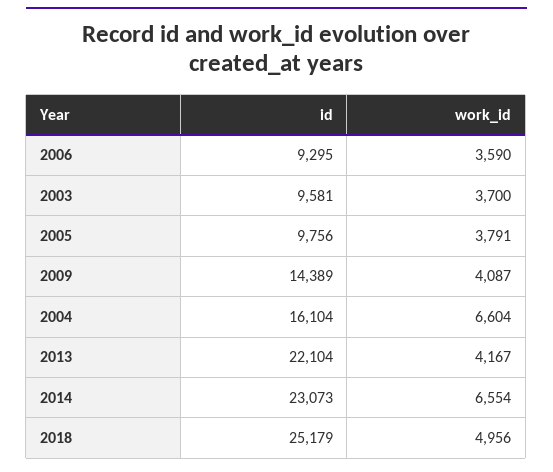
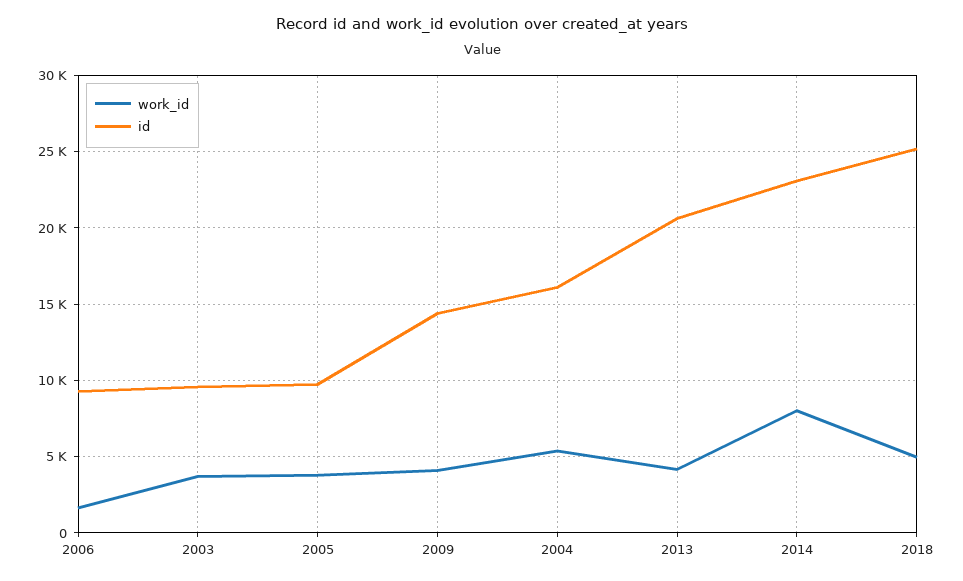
  {
    "id": {
      "2006": 9295,
      "2003": 9581,
      "2005": 9756,
      "2009": 14389,
      "2004": 16104,
-     "2013": 22104,
+     "2013": 20500,
      "2014": 23073,
      "2018": 25179
    },
    "work_id": {
-     "2006": 3590,
+     "2006": 1500,
      "2003": 3700,
      "2005": 3791,
      "2009": 4087,
-     "2004": 6604,
+     "2004": 5500,
      "2013": 4167,
-     "2014": 6554,
+     "2014": 8000,
      "2018": 4956
    }
  }

